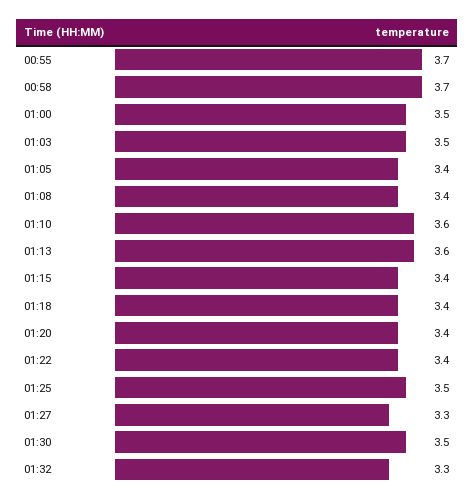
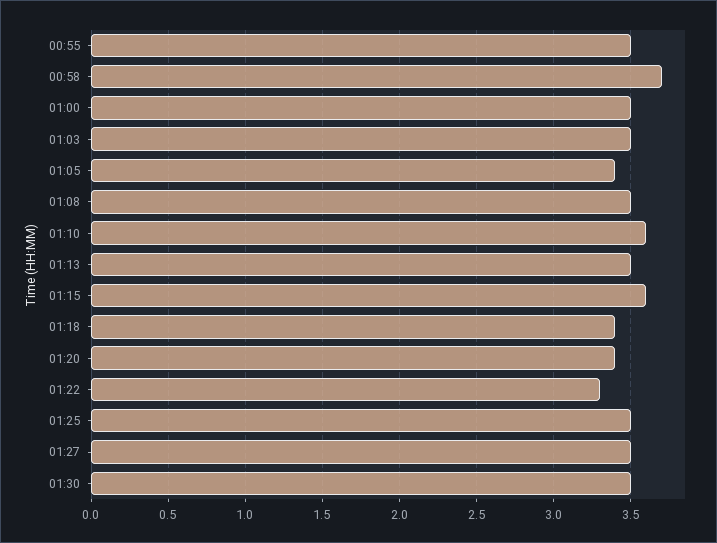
  {
-   "00:55": 3.7,
+   "00:55": 3.5,
    "00:58": 3.7,
    "01:00": 3.5,
    "01:03": 3.5,
    "01:05": 3.4,
-   "01:08": 3.4,
+   "01:08": 3.5,
    "01:10": 3.6,
-   "01:13": 3.6,
+   "01:13": 3.5,
-   "01:15": 3.4,
+   "01:15": 3.6,
    "01:18": 3.4,
    "01:20": 3.4,
-   "01:22": 3.4,
+   "01:22": 3.3,
    "01:25": 3.5,
-   "01:27": 3.3,
+   "01:27": 3.5,
-   "01:30": 3.5,
+   "01:30": 3.5
-   "01:32": 3.3
  }

